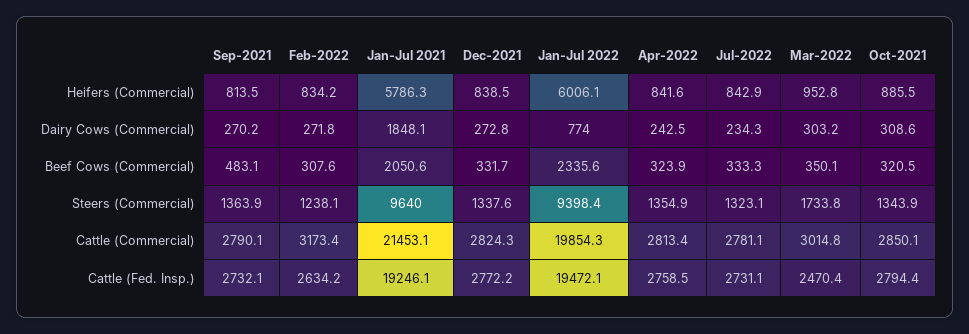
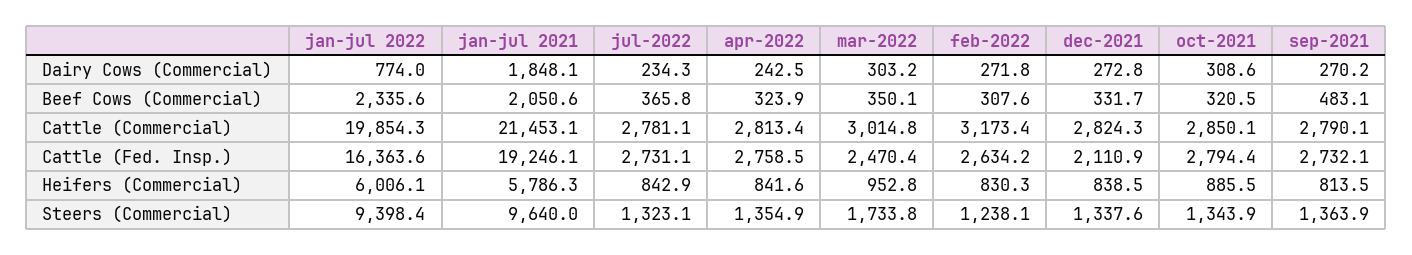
  {
    "Sep-2021": {
      "Heifers (Commercial)": 813.5,
      "Dairy Cows (Commercial)": 270.2,
      "Beef Cows (Commercial)": 483.1,
      "Steers (Commercial)": 1363.9,
      "Cattle (Commercial)": 2790.1,
      "Cattle (Fed. Insp.)": 2732.1
    },
    "Feb-2022": {
-     "Heifers (Commercial)": 834.2,
+     "Heifers (Commercial)": 830.3,
      "Dairy Cows (Commercial)": 271.8,
      "Beef Cows (Commercial)": 307.6,
      "Steers (Commercial)": 1238.1,
      "Cattle (Commercial)": 3173.4,
      "Cattle (Fed. Insp.)": 2634.2
    },
    "Jan-Jul 2021": {
      "Heifers (Commercial)": 5786.3,
      "Dairy Cows (Commercial)": 1848.1,
      "Beef Cows (Commercial)": 2050.6,
      "Steers (Commercial)": 9640,
      "Cattle (Commercial)": 21453.1,
      "Cattle (Fed. Insp.)": 19246.1
    },
    "Dec-2021": {
      "Heifers (Commercial)": 838.5,
      "Dairy Cows (Commercial)": 272.8,
      "Beef Cows (Commercial)": 331.7,
      "Steers (Commercial)": 1337.6,
      "Cattle (Commercial)": 2824.3,
-     "Cattle (Fed. Insp.)": 2772.2
+     "Cattle (Fed. Insp.)": 2110.9
    },
    "Jan-Jul 2022": {
      "Heifers (Commercial)": 6006.1,
      "Dairy Cows (Commercial)": 774,
      "Beef Cows (Commercial)": 2335.6,
      "Steers (Commercial)": 9398.4,
      "Cattle (Commercial)": 19854.3,
-     "Cattle (Fed. Insp.)": 19472.1
+     "Cattle (Fed. Insp.)": 16363.6
    },
    "Apr-2022": {
      "Heifers (Commercial)": 841.6,
      "Dairy Cows (Commercial)": 242.5,
      "Beef Cows (Commercial)": 323.9,
      "Steers (Commercial)": 1354.9,
      "Cattle (Commercial)": 2813.4,
      "Cattle (Fed. Insp.)": 2758.5
    },
    "Jul-2022": {
      "Heifers (Commercial)": 842.9,
      "Dairy Cows (Commercial)": 234.3,
-     "Beef Cows (Commercial)": 333.3,
+     "Beef Cows (Commercial)": 365.8,
      "Steers (Commercial)": 1323.1,
      "Cattle (Commercial)": 2781.1,
      "Cattle (Fed. Insp.)": 2731.1
    },
    "Mar-2022": {
      "Heifers (Commercial)": 952.8,
      "Dairy Cows (Commercial)": 303.2,
      "Beef Cows (Commercial)": 350.1,
      "Steers (Commercial)": 1733.8,
      "Cattle (Commercial)": 3014.8,
      "Cattle (Fed. Insp.)": 2470.4
    },
    "Oct-2021": {
      "Heifers (Commercial)": 885.5,
      "Dairy Cows (Commercial)": 308.6,
      "Beef Cows (Commercial)": 320.5,
      "Steers (Commercial)": 1343.9,
      "Cattle (Commercial)": 2850.1,
      "Cattle (Fed. Insp.)": 2794.4
    }
  }

